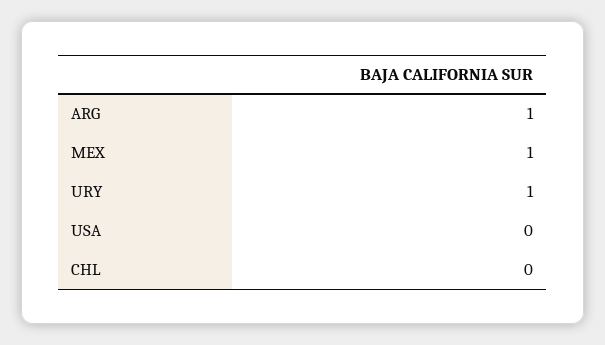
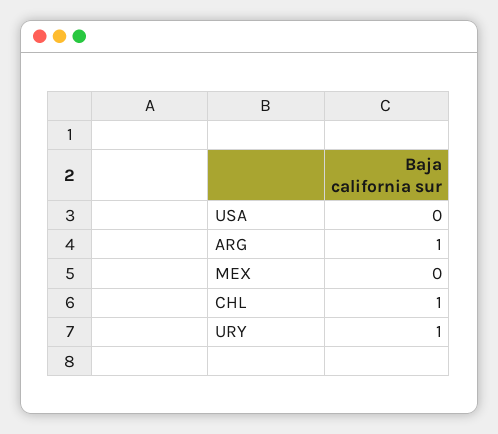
  {
    "ARG": 1,
-   "MEX": 1,
+   "MEX": 0,
    "URY": 1,
    "USA": 0,
-   "CHL": 0
+   "CHL": 1
  }

